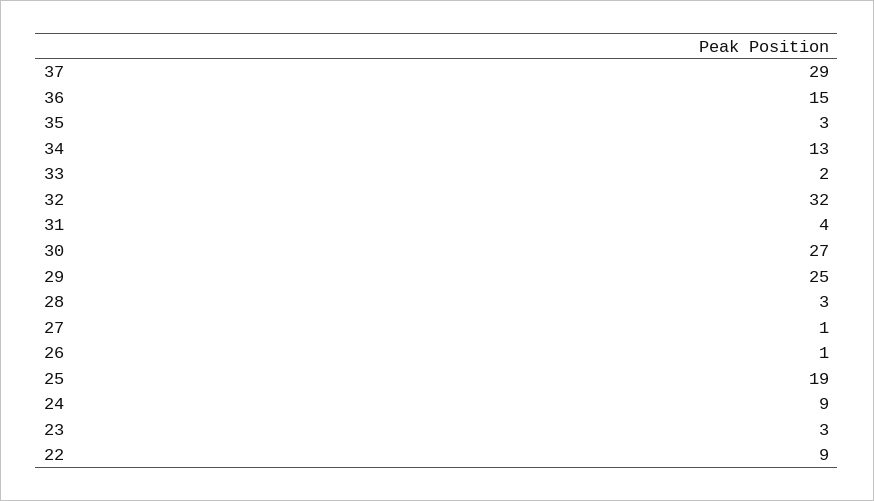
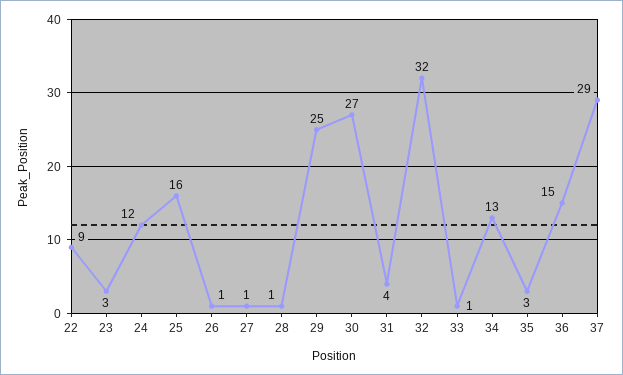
  {
    "37": 29,
    "36": 15,
    "35": 3,
    "34": 13,
-   "33": 2,
+   "33": 1,
    "32": 32,
    "31": 4,
    "30": 27,
    "29": 25,
-   "28": 3,
+   "28": 1,
    "27": 1,
    "26": 1,
-   "25": 19,
+   "25": 16,
-   "24": 9,
+   "24": 12,
    "23": 3,
    "22": 9
  }

